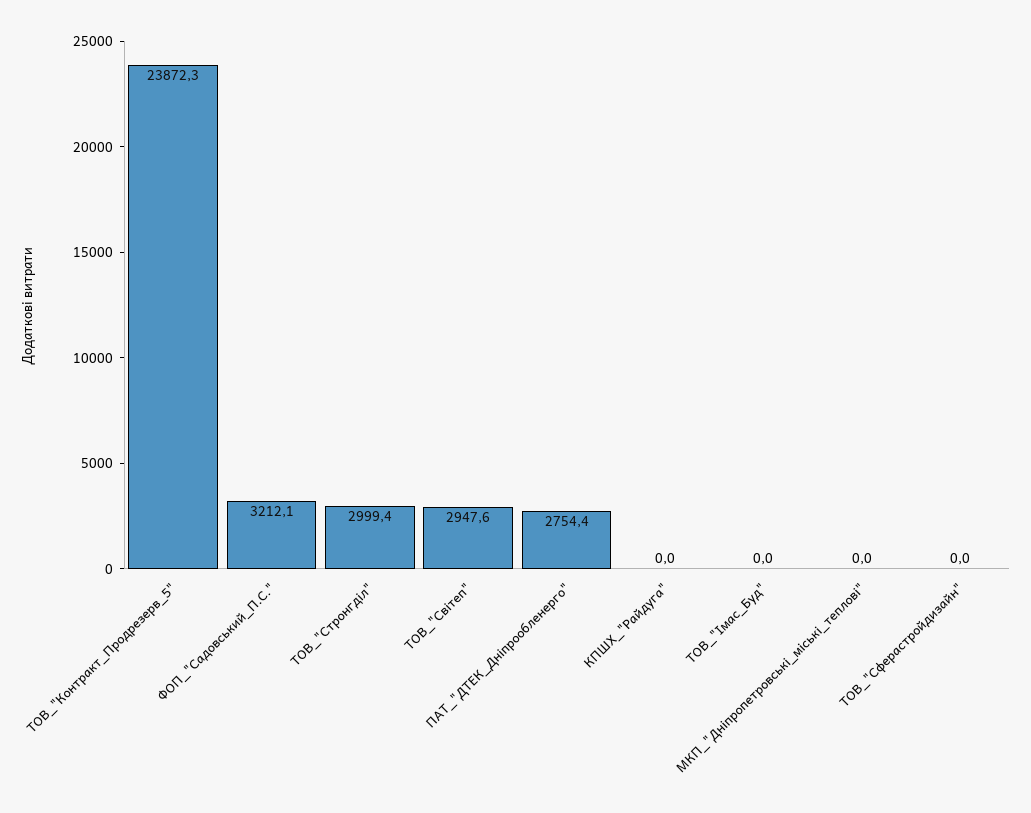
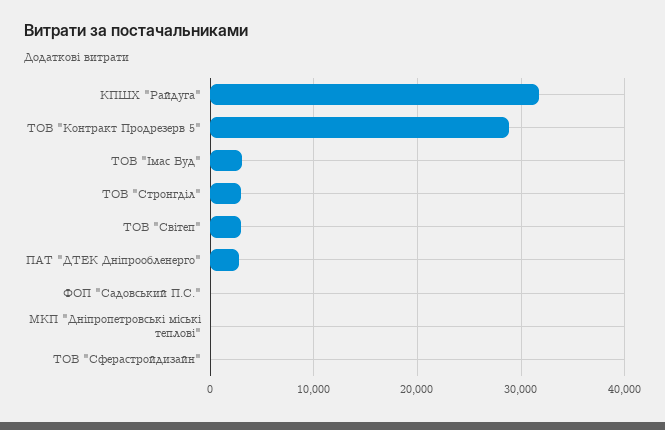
  {
-   "ТОВ_\"Контракт_Продрезерв_5\"": 23872.3,
+   "ТОВ_\"Контракт_Продрезерв_5\"": 29000,
-   "ФОП_\"Садовський_П.С.\"": 3212.1,
+   "ФОП_\"Садовський_П.С.\"": 0,
    "ТОВ_\"Стронгділ\"": 2999.4,
    "ТОВ_\"Світеп\"": 2947.6,
    "ПАТ_\"ДТЕК_Дніпрообленерго\"": 2754.4,
-   "КПШХ_\"Райдуга\"": 0,
+   "КПШХ_\"Райдуга\"": 32000,
-   "ТОВ_\"Імас_Буд\"": 0,
+   "ТОВ_\"Імас_Буд\"": 3000,
    "МКП_\"Дніпропетровські_міські_теплові\"": 0,
    "ТОВ_\"Сферастройдизайн\"": 0
  }

